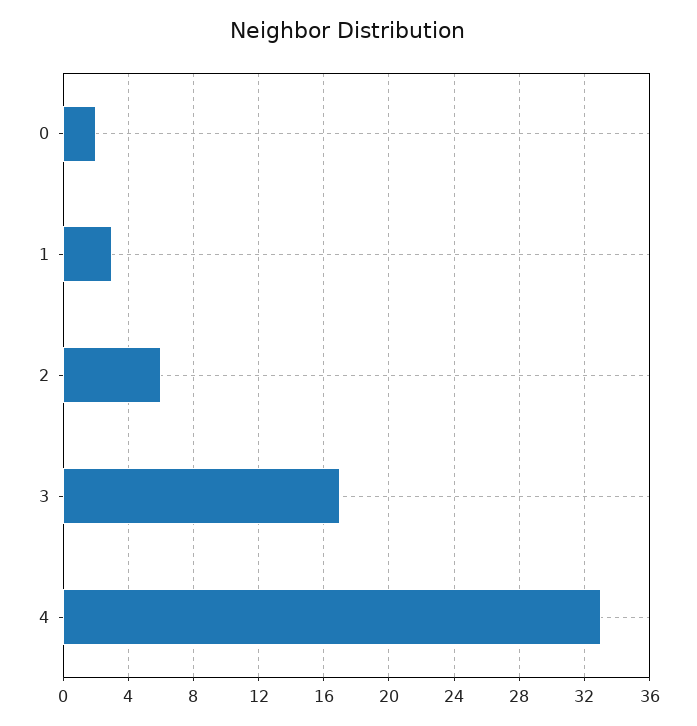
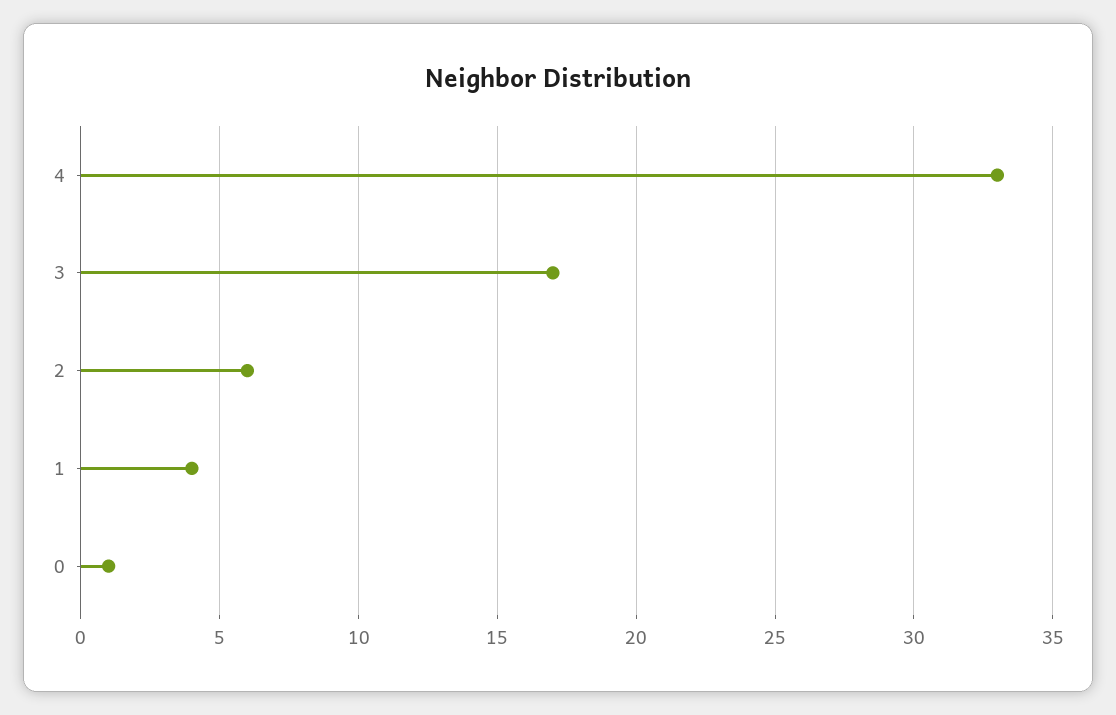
  {
-   "0": 2,
+   "0": 1,
-   "1": 3,
+   "1": 4,
    "2": 6,
    "3": 17,
    "4": 33
  }

